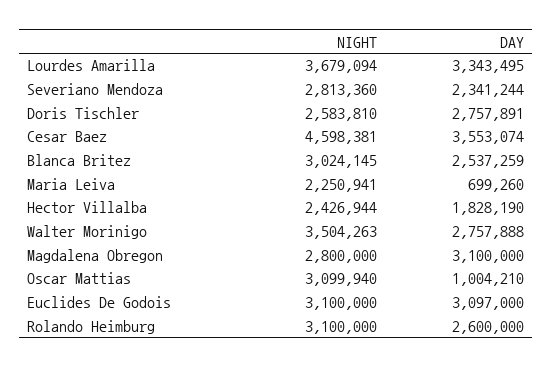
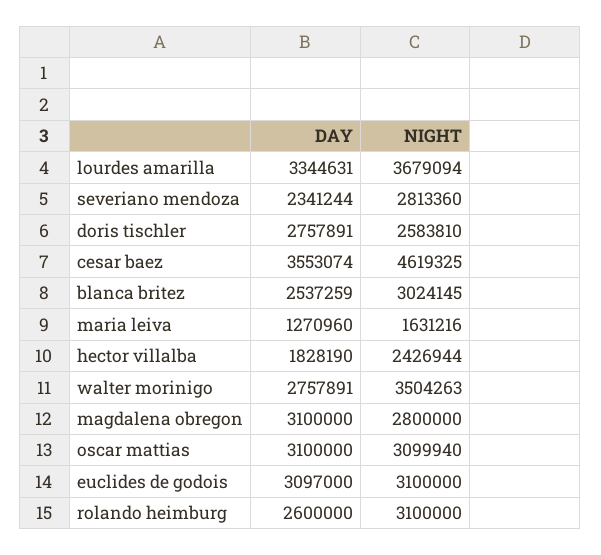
  {
    "NIGHT": {
      "Lourdes Amarilla": 3679094,
      "Severiano Mendoza": 2813360,
      "Doris Tischler": 2583810,
-     "Cesar Baez": 4598381,
+     "Cesar Baez": 4619325,
      "Blanca Britez": 3024145,
-     "Maria Leiva": 2250941,
+     "Maria Leiva": 1631216,
      "Hector Villalba": 2426944,
      "Walter Morinigo": 3504263,
      "Magdalena Obregon": 2800000,
      "Oscar Mattias": 3099940,
      "Euclides De Godois": 3100000,
      "Rolando Heimburg": 3100000
    },
    "DAY": {
-     "Lourdes Amarilla": 3343495,
+     "Lourdes Amarilla": 3344631,
      "Severiano Mendoza": 2341244,
      "Doris Tischler": 2757891,
      "Cesar Baez": 3553074,
      "Blanca Britez": 2537259,
-     "Maria Leiva": 699260,
+     "Maria Leiva": 1270960,
      "Hector Villalba": 1828190,
-     "Walter Morinigo": 2757888,
+     "Walter Morinigo": 2757891,
      "Magdalena Obregon": 3100000,
-     "Oscar Mattias": 1004210,
+     "Oscar Mattias": 3100000,
      "Euclides De Godois": 3097000,
      "Rolando Heimburg": 2600000
    }
  }

